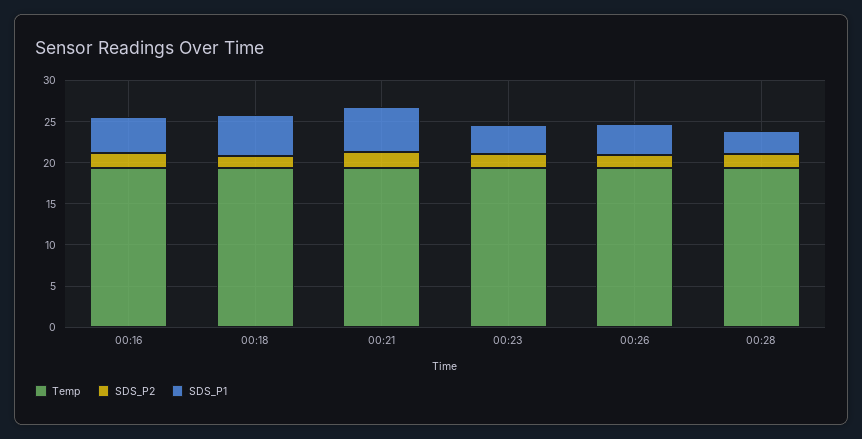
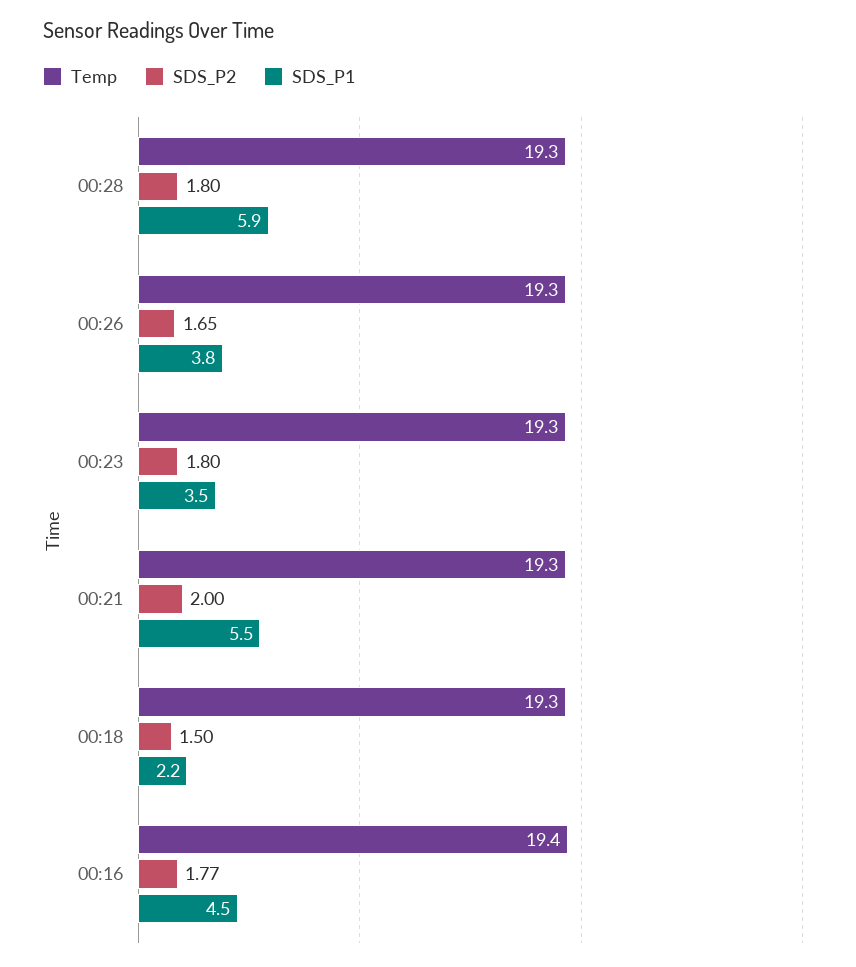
  {
    "Temp": {
      "00:16": 19.4,
      "00:18": 19.3,
      "00:21": 19.3,
      "00:23": 19.3,
      "00:26": 19.3,
      "00:28": 19.3
    },
    "SDS_P2": {
      "00:16": 1.77,
      "00:18": 1.5,
      "00:21": 2,
      "00:23": 1.8,
      "00:26": 1.65,
      "00:28": 1.8
    },
    "SDS_P1": {
      "00:16": 4.5,
-     "00:18": 5,
+     "00:18": 2.2,
      "00:21": 5.5,
      "00:23": 3.5,
      "00:26": 3.8,
-     "00:28": 3
+     "00:28": 5.9
    }
  }

